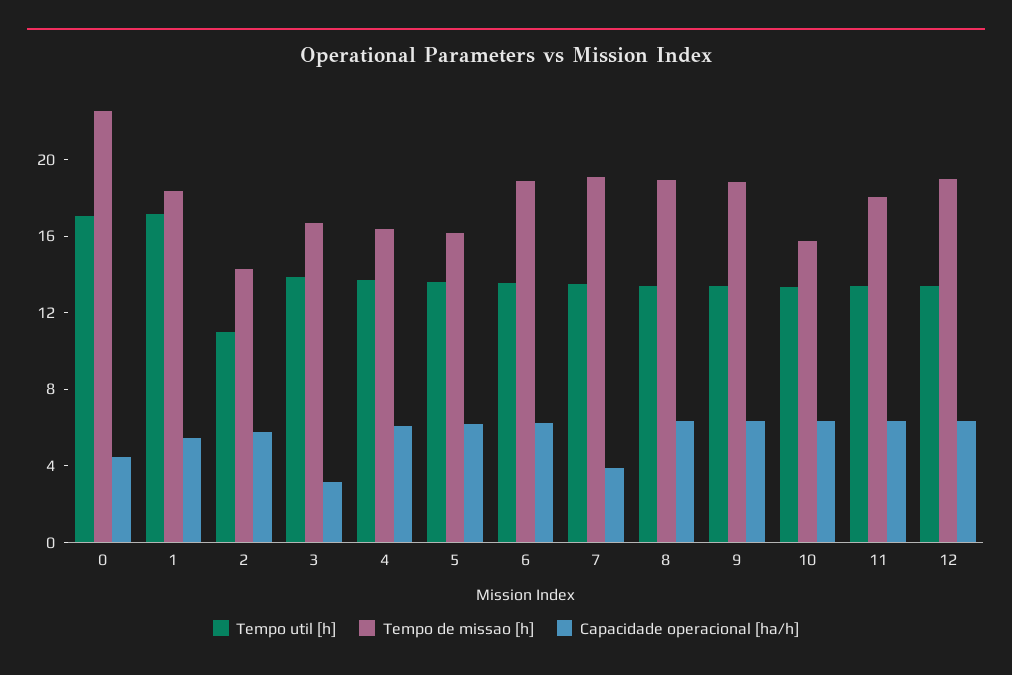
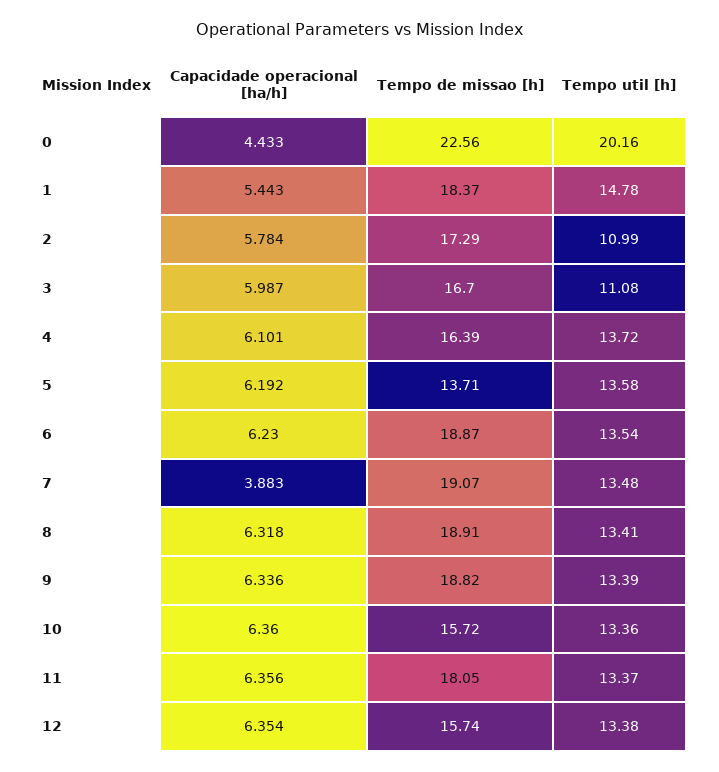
  {
    "Tempo util [h]": {
-     "0": 17,
+     "0": 20.16,
-     "1": 17,
+     "1": 14.78,
      "2": 10.99,
-     "3": 14,
+     "3": 11.08,
      "4": 13.72,
      "5": 13.58,
      "6": 13.54,
      "7": 13.48,
      "8": 13.41,
      "9": 13.39,
      "10": 13.36,
      "11": 13.37,
      "12": 13.38
    },
    "Tempo de missao [h]": {
      "0": 22.56,
      "1": 18.37,
-     "2": 14,
+     "2": 17.29,
      "3": 16.7,
      "4": 16.39,
-     "5": 16,
+     "5": 13.71,
      "6": 18.87,
      "7": 19.07,
      "8": 18.91,
      "9": 18.82,
      "10": 15.72,
      "11": 18.05,
-     "12": 19
+     "12": 15.74
    },
    "Capacidade operacional [ha/h]": {
      "0": 4.433,
      "1": 5.443,
      "2": 5.784,
-     "3": 3,
+     "3": 5.987,
      "4": 6.101,
      "5": 6.192,
      "6": 6.23,
      "7": 3.883,
      "8": 6.318,
      "9": 6.336,
      "10": 6.36,
      "11": 6.356,
      "12": 6.354
    }
  }

